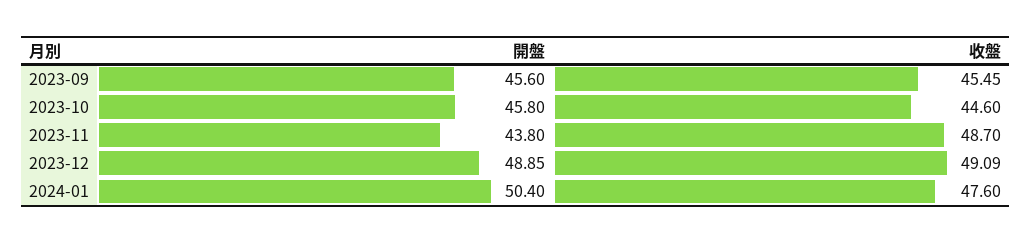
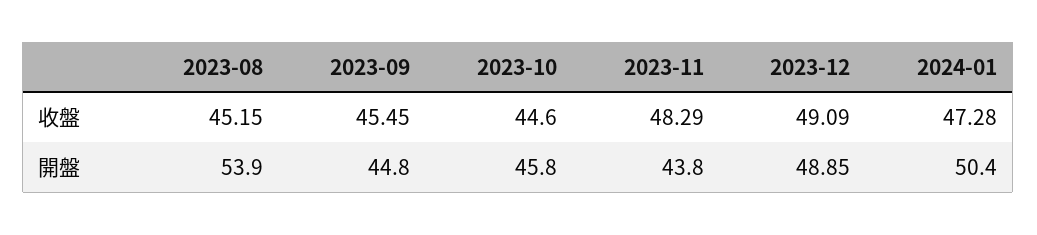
  {
    "開盤": {
-     "2023-09": 45.6,
+     "2023-09": 44.8,
      "2023-10": 45.8,
      "2023-11": 43.8,
      "2023-12": 48.85,
-     "2024-01": 50.4
+     "2024-01": 50.4,
+     "2023-08": 53.9
    },
    "收盤": {
      "2023-09": 45.45,
      "2023-10": 44.6,
-     "2023-11": 48.7,
+     "2023-11": 48.29,
      "2023-12": 49.09,
-     "2024-01": 47.6
+     "2024-01": 47.28,
+     "2023-08": 45.15
    }
  }

